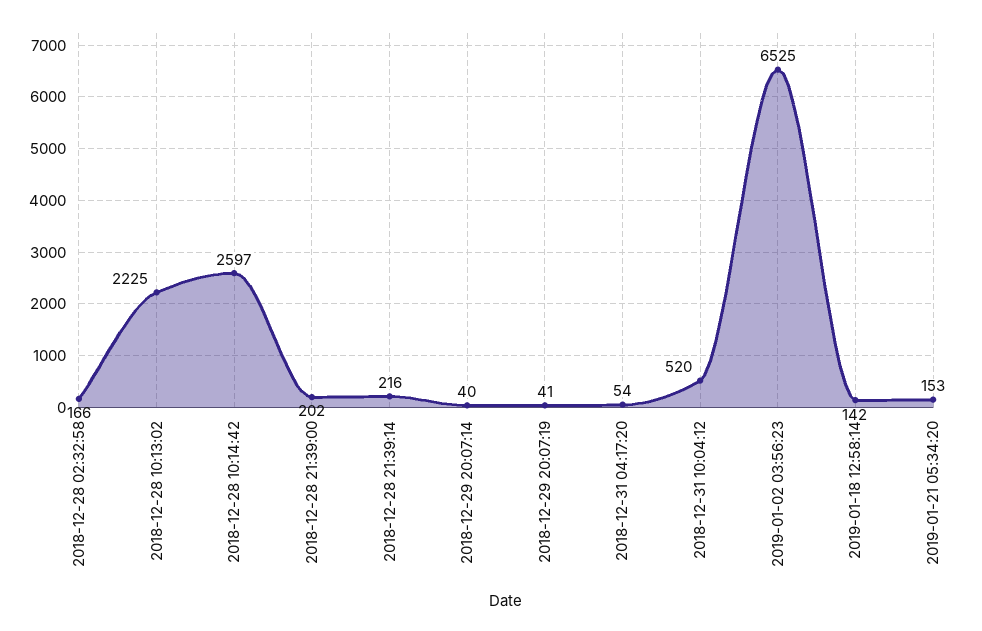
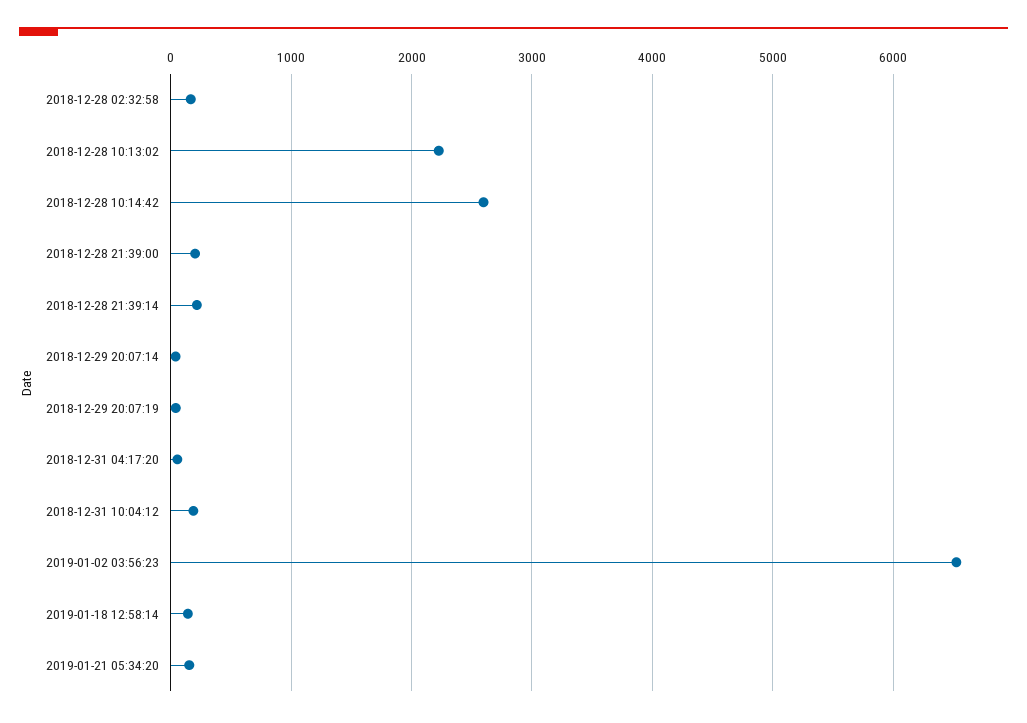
  {
    "2018-12-28 02:32:58": 166,
    "2018-12-28 10:13:02": 2225,
    "2018-12-28 10:14:42": 2597,
    "2018-12-28 21:39:00": 202,
    "2018-12-28 21:39:14": 216,
    "2018-12-29 20:07:14": 40,
    "2018-12-29 20:07:19": 41,
    "2018-12-31 04:17:20": 54,
-   "2018-12-31 10:04:12": 520,
+   "2018-12-31 10:04:12": 200,
    "2019-01-02 03:56:23": 6525,
    "2019-01-18 12:58:14": 142,
    "2019-01-21 05:34:20": 153
  }

